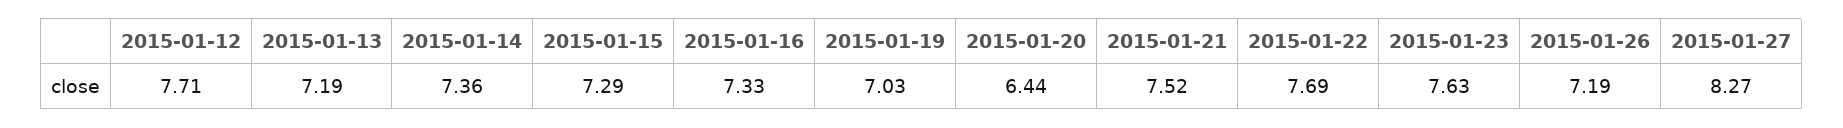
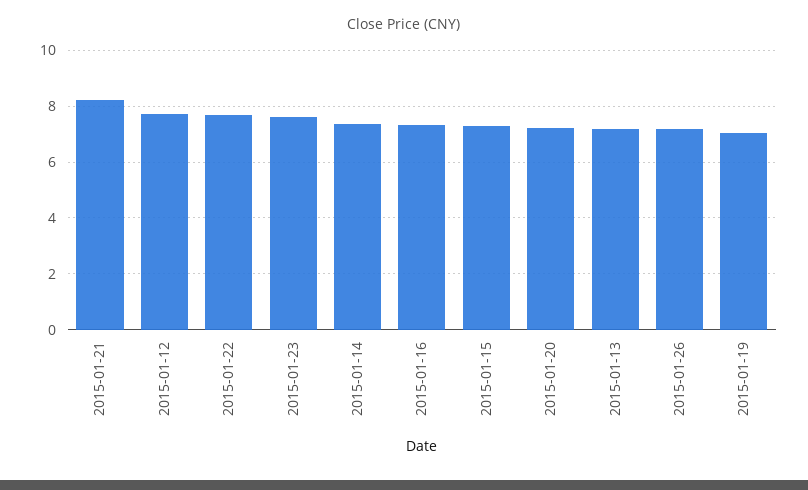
  {
    "2015-01-12": 7.71,
    "2015-01-13": 7.19,
    "2015-01-14": 7.36,
    "2015-01-15": 7.29,
    "2015-01-16": 7.33,
    "2015-01-19": 7.03,
-   "2015-01-20": 6.44,
+   "2015-01-20": 7.25,
-   "2015-01-21": 7.52,
+   "2015-01-21": 8.25,
    "2015-01-22": 7.69,
    "2015-01-23": 7.63,
-   "2015-01-26": 7.19,
+   "2015-01-26": 7.19
-   "2015-01-27": 8.27
  }

